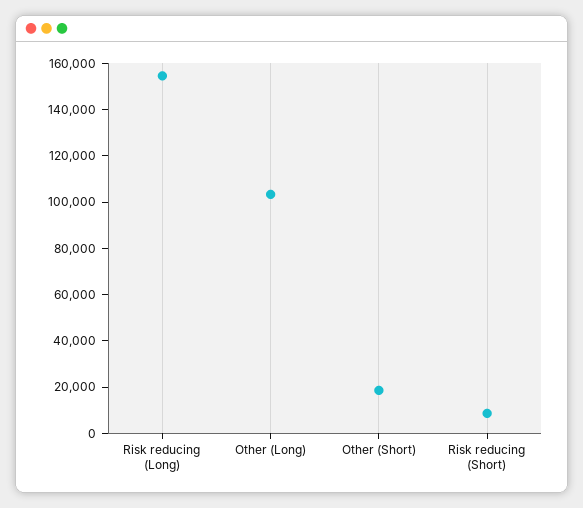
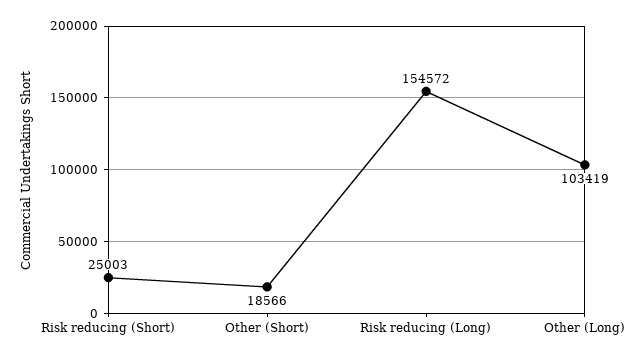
  {
    "Risk reducing (Long)": 154572,
    "Other (Long)": 103419,
    "Other (Short)": 18566,
-   "Risk reducing (Short)": 10000
+   "Risk reducing (Short)": 25003
  }

